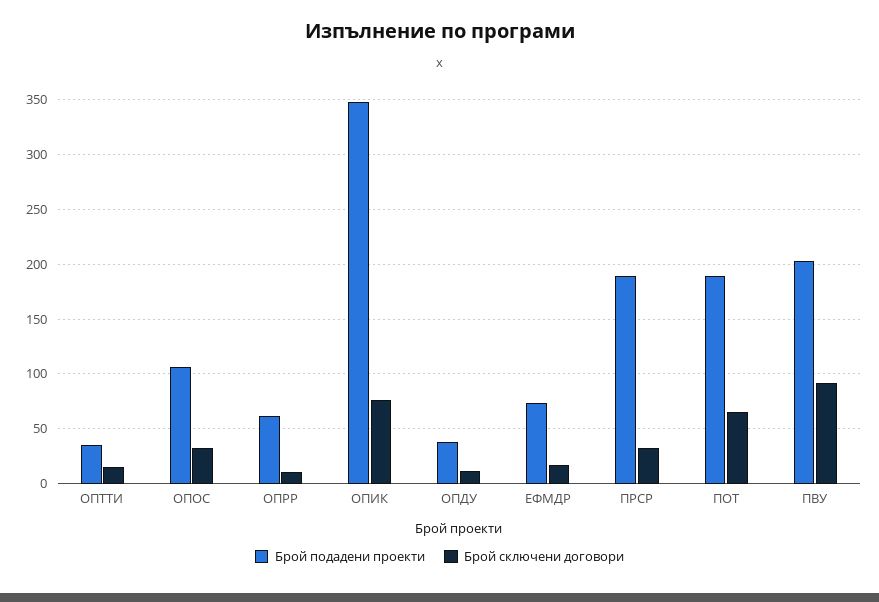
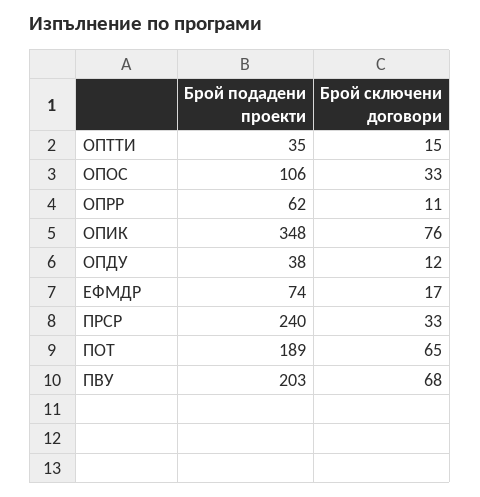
  {
    "Брой подадени проекти": {
      "ОПТТИ": 35,
      "ОПОС": 106,
      "ОПРР": 62,
      "ОПИК": 348,
      "ОПДУ": 38,
      "ЕФМДР": 74,
-     "ПРСР": 190,
+     "ПРСР": 240,
      "ПОТ": 189,
      "ПВУ": 203
    },
    "Брой сключени договори": {
      "ОПТТИ": 15,
      "ОПОС": 33,
      "ОПРР": 11,
      "ОПИК": 76,
      "ОПДУ": 12,
      "ЕФМДР": 17,
      "ПРСР": 33,
      "ПОТ": 65,
-     "ПВУ": 90
+     "ПВУ": 68
    }
  }

